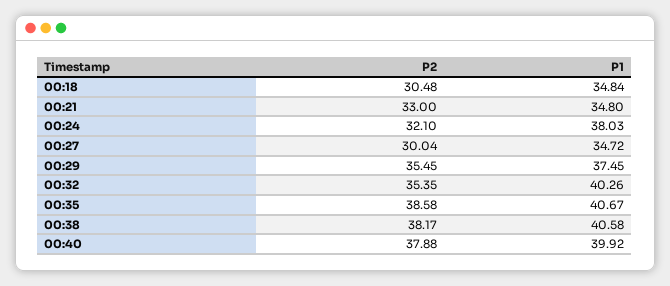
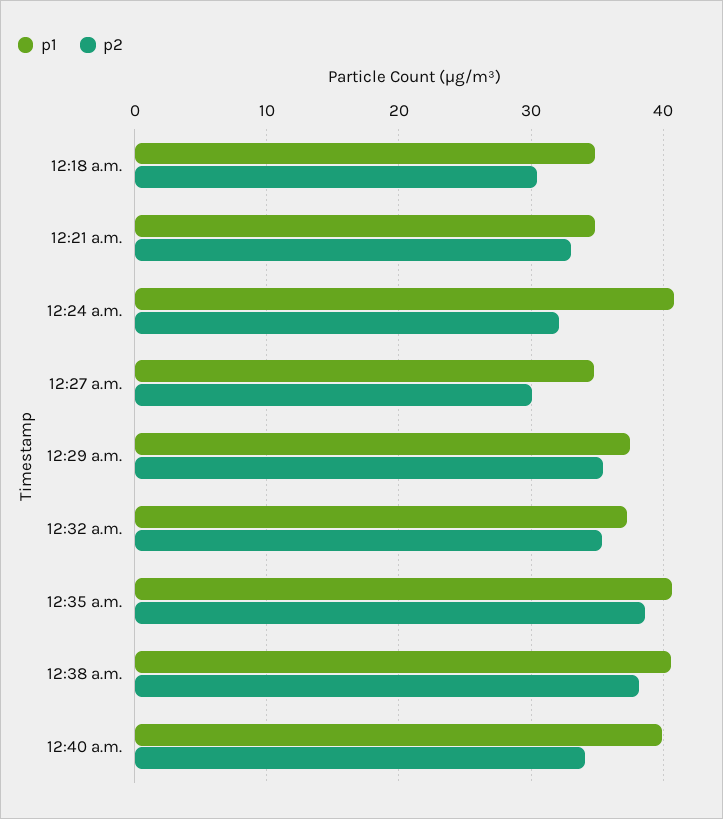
  {
    "P2": {
      "00:18": 30.48,
      "00:21": 33,
      "00:24": 32.1,
      "00:27": 30.04,
      "00:29": 35.45,
      "00:32": 35.35,
      "00:35": 38.58,
      "00:38": 38.17,
-     "00:40": 37.88
+     "00:40": 34
    },
    "P1": {
      "00:18": 34.84,
      "00:21": 34.8,
-     "00:24": 38.03,
+     "00:24": 41,
      "00:27": 34.72,
      "00:29": 37.45,
-     "00:32": 40.26,
+     "00:32": 37,
      "00:35": 40.67,
      "00:38": 40.58,
      "00:40": 39.92
    }
  }

